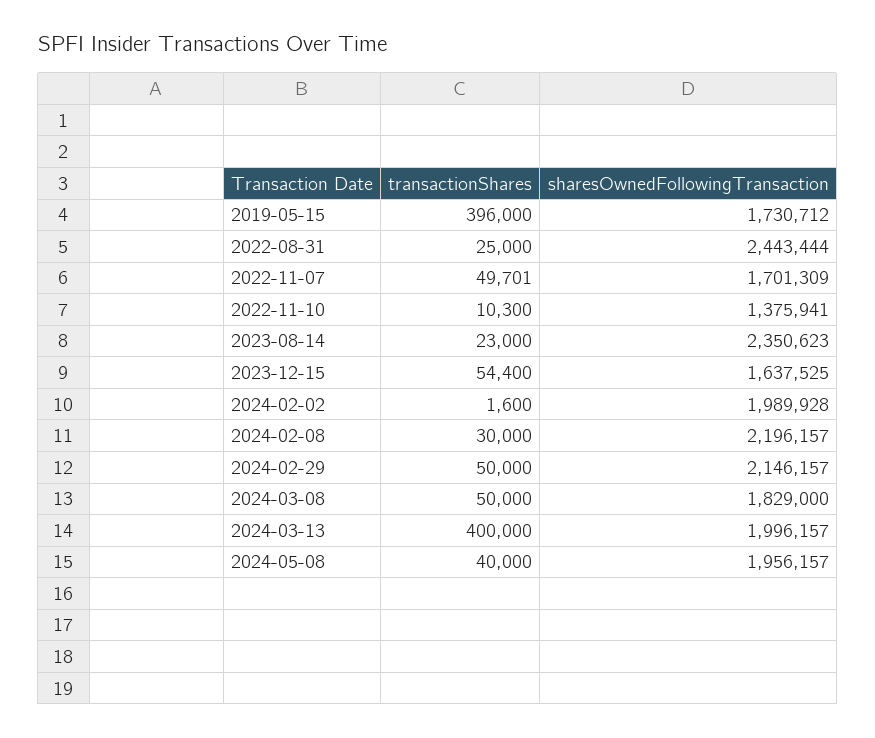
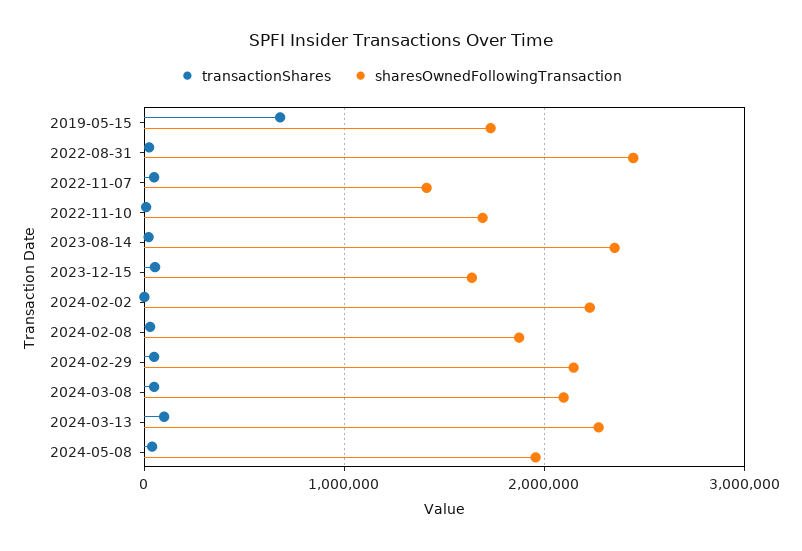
  {
    "transactionShares": {
-     "2019-05-15": 396000,
+     "2019-05-15": 700000,
      "2022-08-31": 25000,
      "2022-11-07": 49701,
      "2022-11-10": 10300,
      "2023-08-14": 23000,
      "2023-12-15": 54400,
      "2024-02-02": 1600,
      "2024-02-08": 30000,
      "2024-02-29": 50000,
      "2024-03-08": 50000,
-     "2024-03-13": 400000,
+     "2024-03-13": 100000,
      "2024-05-08": 40000
    },
    "sharesOwnedFollowingTransaction": {
      "2019-05-15": 1730712,
      "2022-08-31": 2443444,
-     "2022-11-07": 1701309,
+     "2022-11-07": 1400000,
-     "2022-11-10": 1375941,
+     "2022-11-10": 1700000,
      "2023-08-14": 2350623,
      "2023-12-15": 1637525,
-     "2024-02-02": 1989928,
+     "2024-02-02": 2200000,
-     "2024-02-08": 2196157,
+     "2024-02-08": 1900000,
      "2024-02-29": 2146157,
-     "2024-03-08": 1829000,
+     "2024-03-08": 2100000,
-     "2024-03-13": 1996157,
+     "2024-03-13": 2300000,
      "2024-05-08": 1956157
    }
  }

